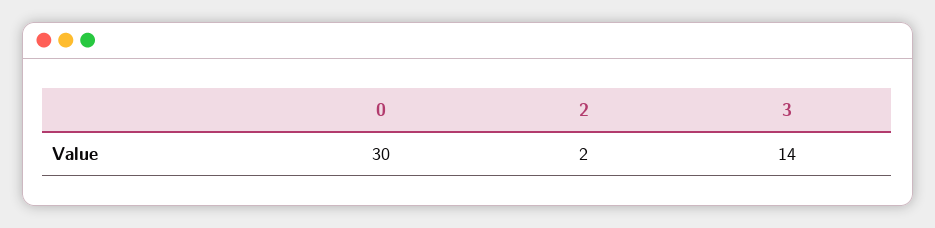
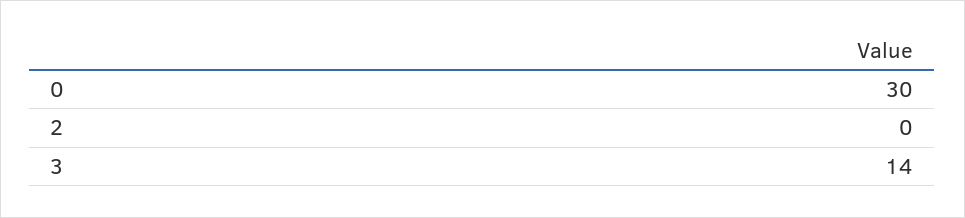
  {
    "0": 30,
-   "2": 2,
+   "2": 0,
    "3": 14
  }

